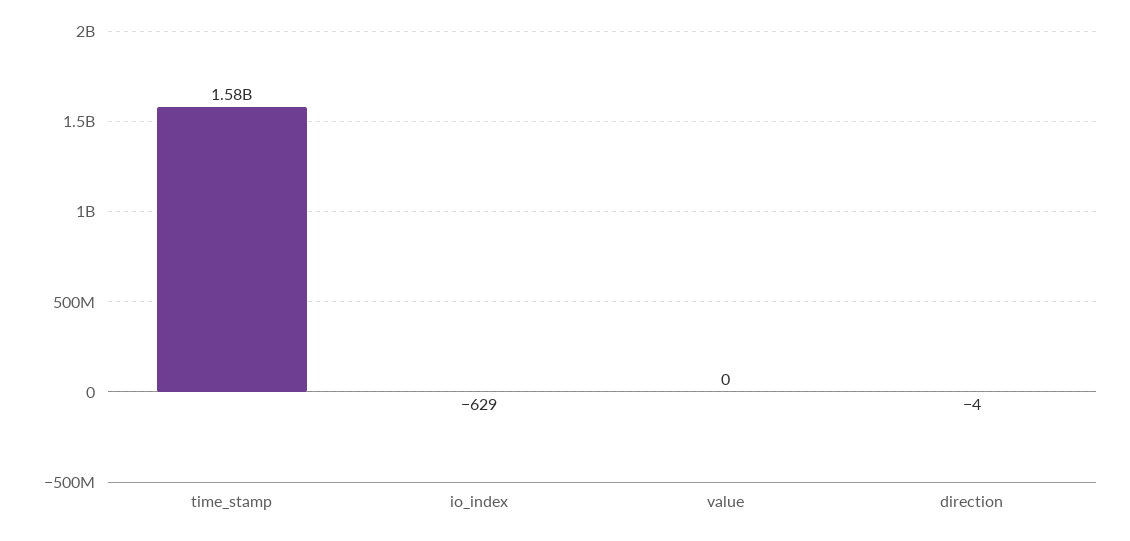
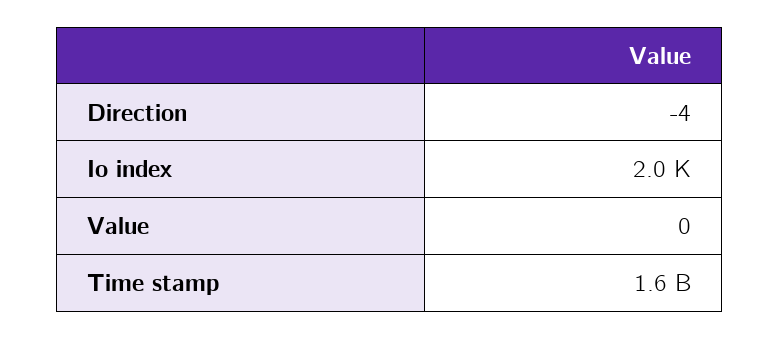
  {
    "time_stamp": 1580000000,
-   "io_index": -629,
+   "io_index": 2000,
    "value": 0,
    "direction": -4
  }

